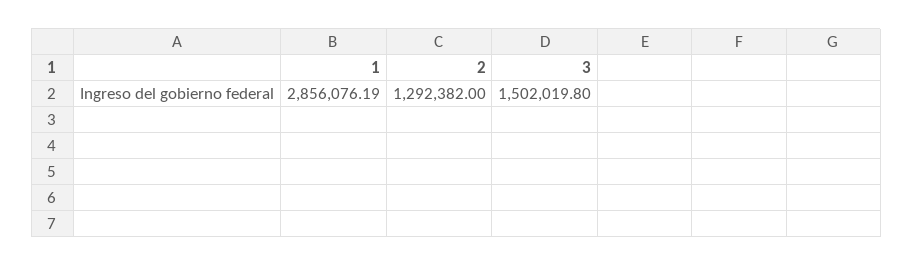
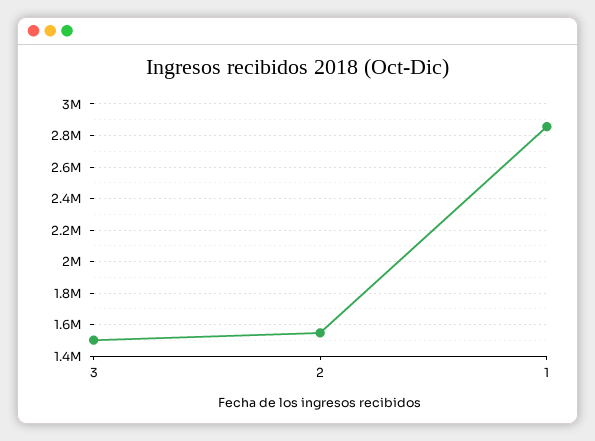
  {
    "1": 2856076.19,
-   "2": 1292382,
+   "2": 1550000,
    "3": 1502019.8
  }

